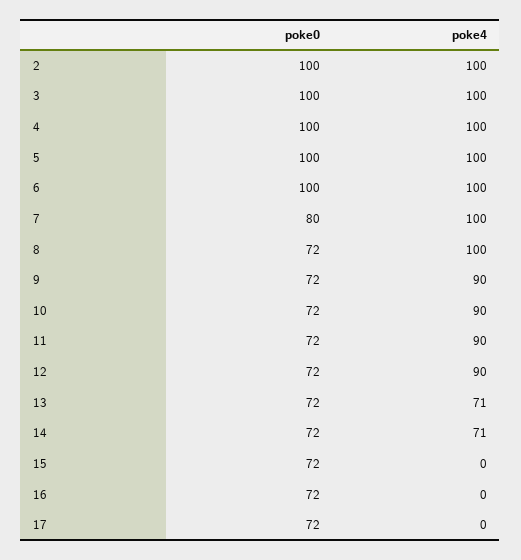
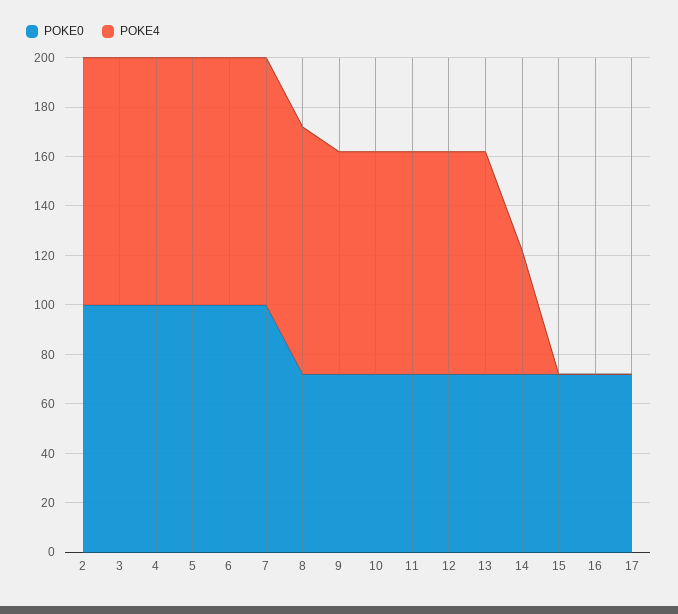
  {
    "poke0": {
      "2": 100,
      "3": 100,
      "4": 100,
      "5": 100,
      "6": 100,
-     "7": 80,
+     "7": 100,
      "8": 72,
      "9": 72,
      "10": 72,
      "11": 72,
      "12": 72,
      "13": 72,
      "14": 72,
      "15": 72,
      "16": 72,
      "17": 72
    },
    "poke4": {
      "2": 100,
      "3": 100,
      "4": 100,
      "5": 100,
      "6": 100,
      "7": 100,
      "8": 100,
      "9": 90,
      "10": 90,
      "11": 90,
      "12": 90,
-     "13": 71,
+     "13": 90,
-     "14": 71,
+     "14": 50,
      "15": 0,
      "16": 0,
      "17": 0
    }
  }

